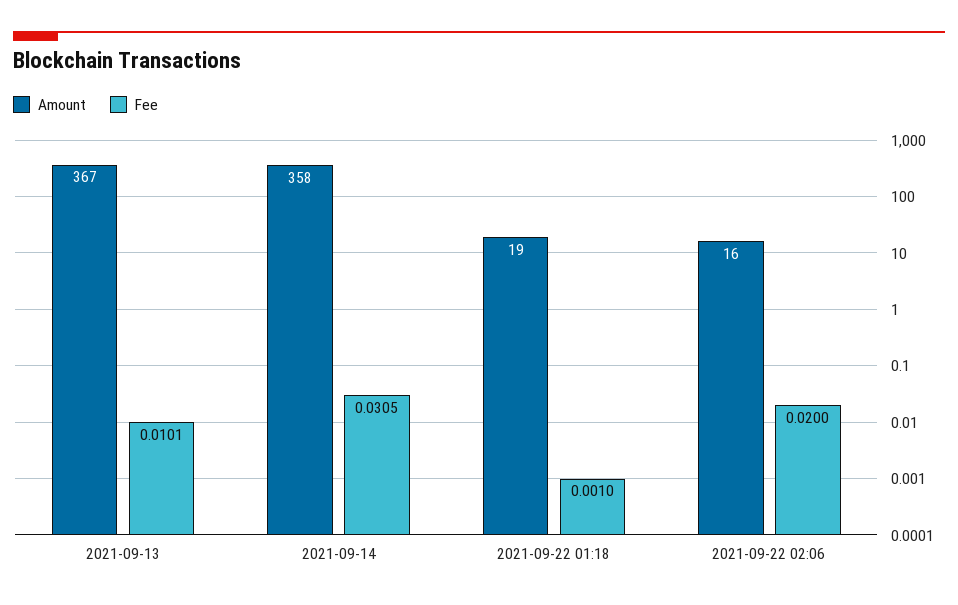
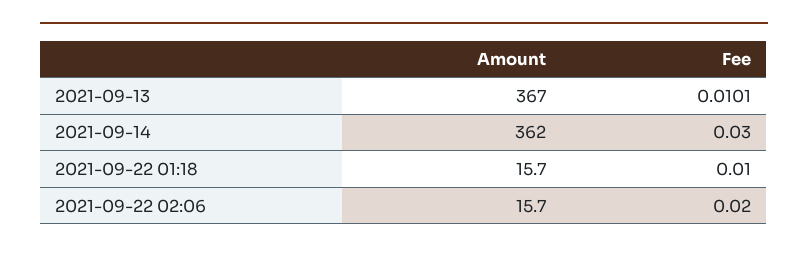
  {
    "Amount": {
      "2021-09-13": 367,
-     "2021-09-14": 358,
+     "2021-09-14": 362,
-     "2021-09-22 01:18": 19,
+     "2021-09-22 01:18": 15.7,
      "2021-09-22 02:06": 15.7
    },
    "Fee": {
      "2021-09-13": 0.0101,
-     "2021-09-14": 0.0305,
+     "2021-09-14": 0.03,
-     "2021-09-22 01:18": 0.001,
+     "2021-09-22 01:18": 0.01,
      "2021-09-22 02:06": 0.02
    }
  }

